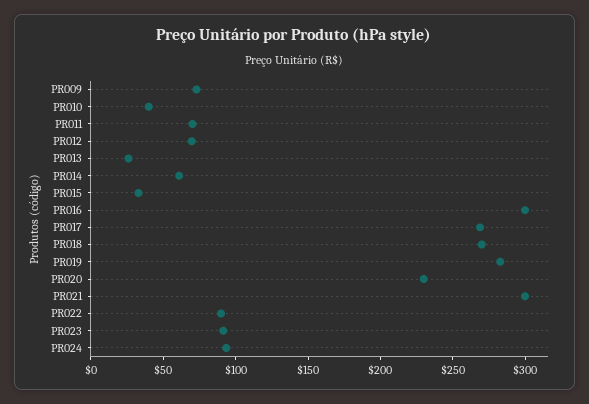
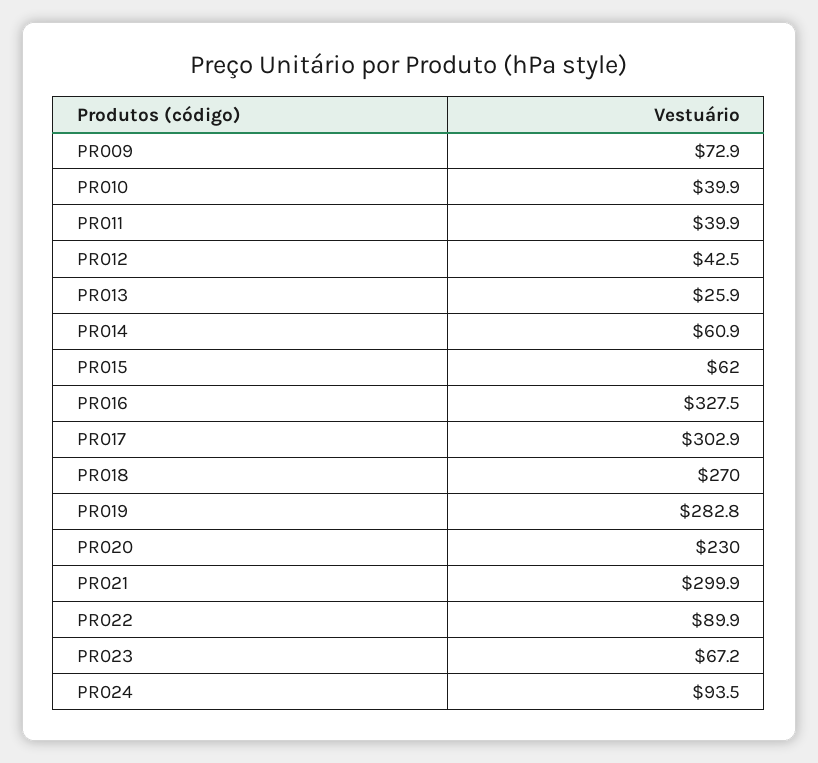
  {
    "PR009": 72.9,
    "PR010": 39.9,
-   "PR011": 70,
+   "PR011": 39.9,
-   "PR012": 70,
+   "PR012": 42.5,
    "PR013": 25.9,
    "PR014": 60.9,
-   "PR015": 30,
+   "PR015": 62,
-   "PR016": 300,
+   "PR016": 327.5,
-   "PR017": 270,
+   "PR017": 302.9,
    "PR018": 270,
    "PR019": 282.8,
    "PR020": 230,
    "PR021": 299.9,
    "PR022": 89.9,
-   "PR023": 90,
+   "PR023": 67.2,
    "PR024": 93.5
  }

